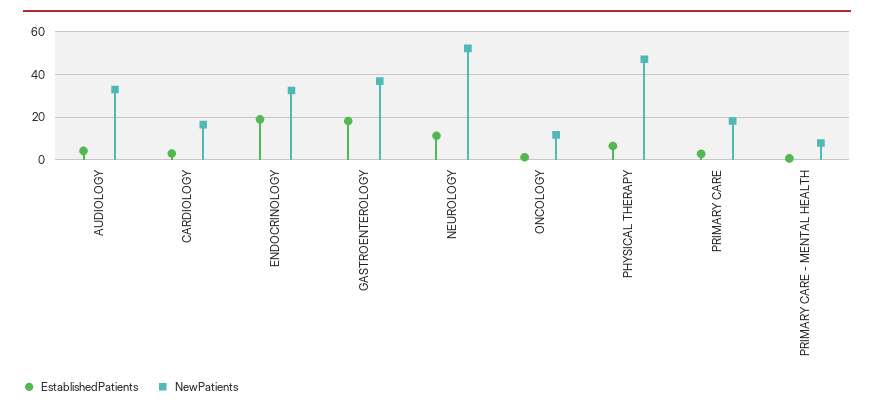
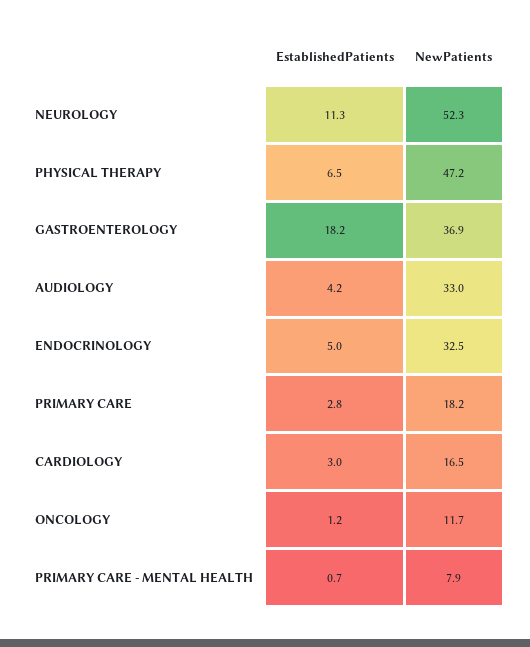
  {
    "EstablishedPatients": {
      "AUDIOLOGY": 4.2,
      "CARDIOLOGY": 3,
-     "ENDOCRINOLOGY": 20,
+     "ENDOCRINOLOGY": 5,
      "GASTROENTEROLOGY": 18.2,
      "NEUROLOGY": 11.3,
      "ONCOLOGY": 1.2,
      "PHYSICAL THERAPY": 6.5,
      "PRIMARY CARE": 2.8,
      "PRIMARY CARE - MENTAL HEALTH": 0.7
    },
    "NewPatients": {
      "AUDIOLOGY": 33,
      "CARDIOLOGY": 16.5,
      "ENDOCRINOLOGY": 32.5,
      "GASTROENTEROLOGY": 36.9,
      "NEUROLOGY": 52.3,
      "ONCOLOGY": 11.7,
      "PHYSICAL THERAPY": 47.2,
      "PRIMARY CARE": 18.2,
      "PRIMARY CARE - MENTAL HEALTH": 7.9
    }
  }

